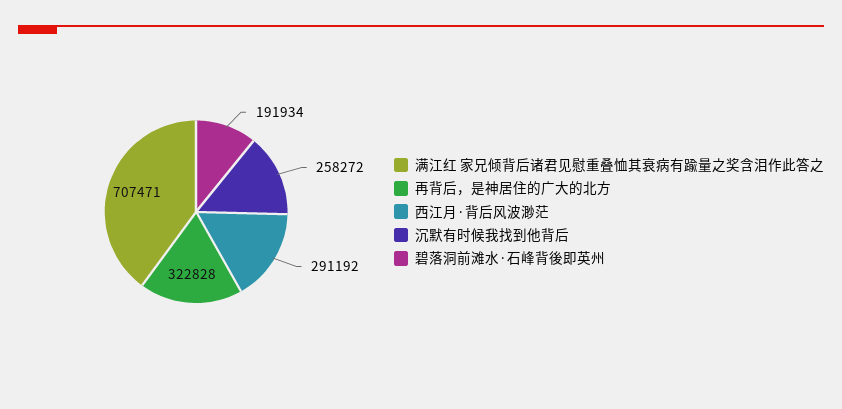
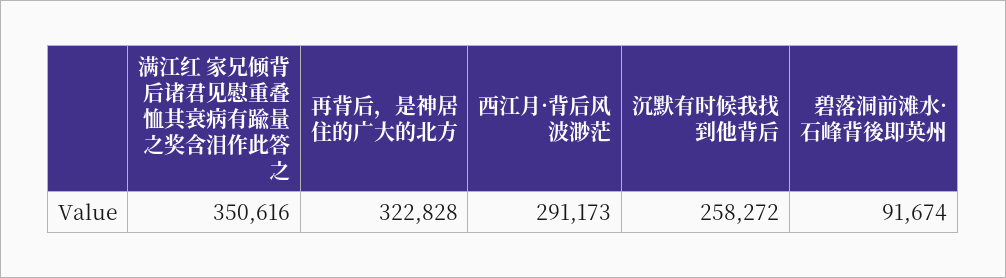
  {
-   "满江红 家兄倾背后诸君见慰重叠恤其衰病有踰量之奖含泪作此答之": 707471,
+   "满江红 家兄倾背后诸君见慰重叠恤其衰病有踰量之奖含泪作此答之": 350616,
    "再背后，是神居住的广大的北方": 322828,
-   "西江月·背后风波渺茫": 291192,
+   "西江月·背后风波渺茫": 291173,
    "沉默有时候我找到他背后": 258272,
-   "碧落洞前滩水·石峰背後即英州": 191934
+   "碧落洞前滩水·石峰背後即英州": 91674
  }

